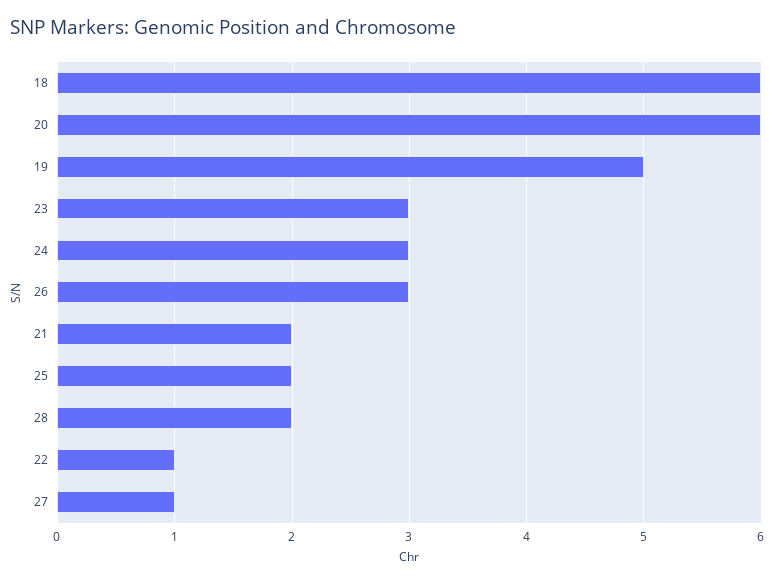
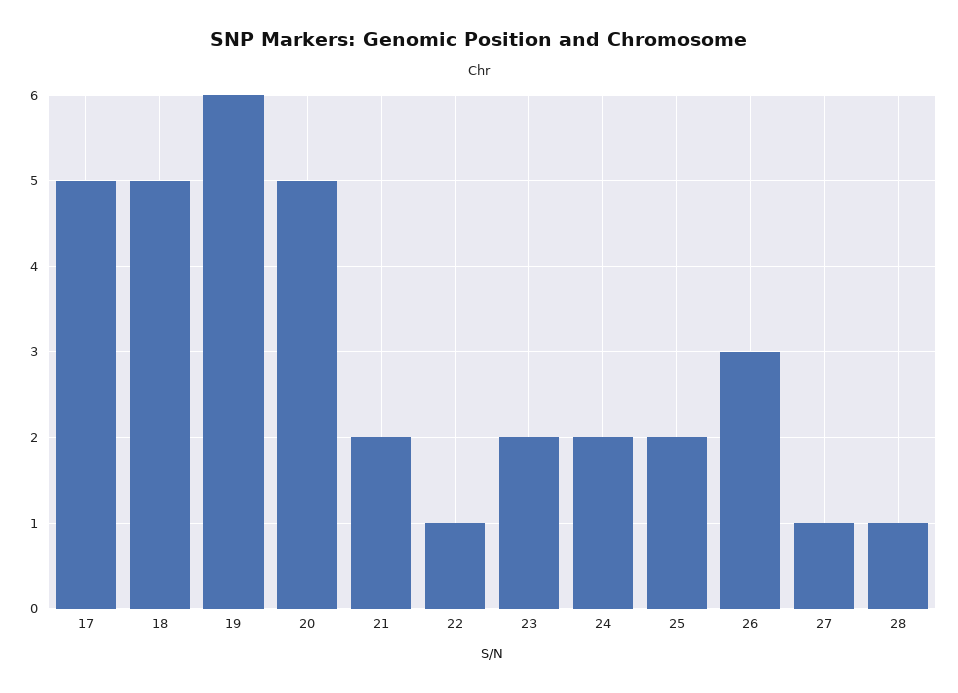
  {
-   "18": 6,
+   "18": 5,
-   "20": 6,
+   "20": 5,
-   "19": 5,
+   "19": 6,
-   "23": 3,
+   "23": 2,
-   "24": 3,
+   "24": 2,
    "26": 3,
    "21": 2,
    "25": 2,
-   "28": 2,
+   "28": 1,
    "22": 1,
-   "27": 1
+   "27": 1,
+   "17": 5
  }

